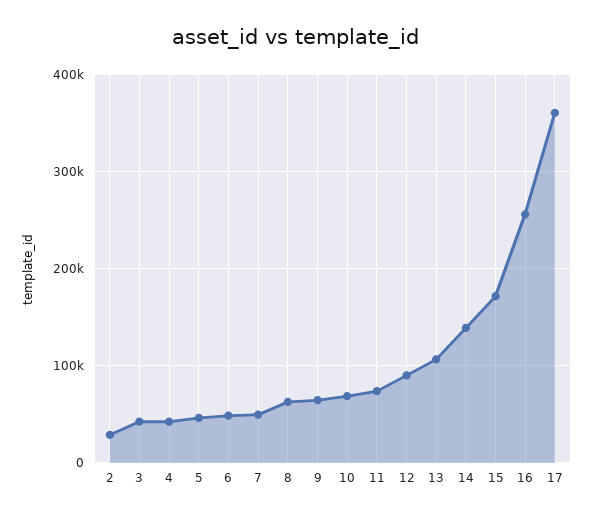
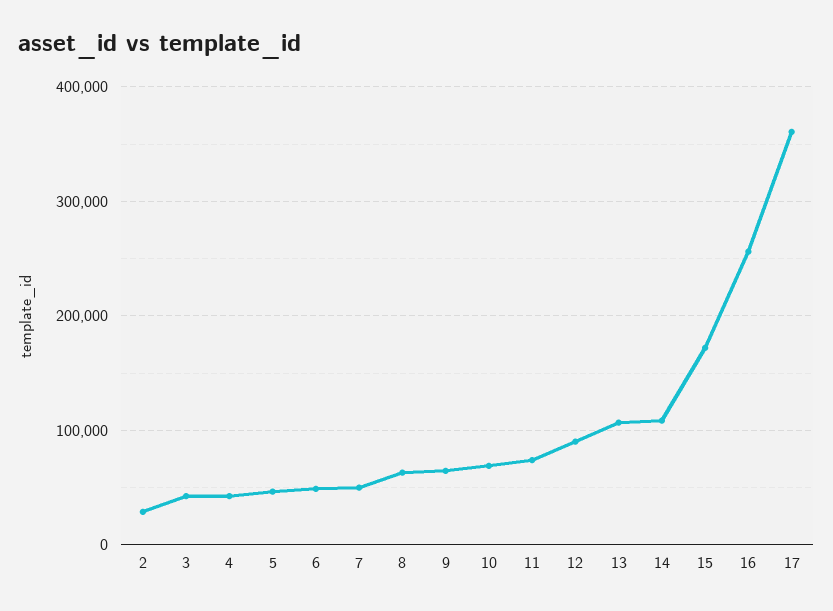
  {
    "2": 30000,
    "3": 40000,
    "4": 40000,
    "5": 50000,
    "6": 50000,
    "7": 50000,
    "8": 60000,
    "9": 60000,
    "10": 70000,
    "11": 70000,
    "12": 90000,
    "13": 110000,
-   "14": 140000,
+   "14": 110000,
    "15": 170000,
    "16": 260000,
    "17": 360000
  }

